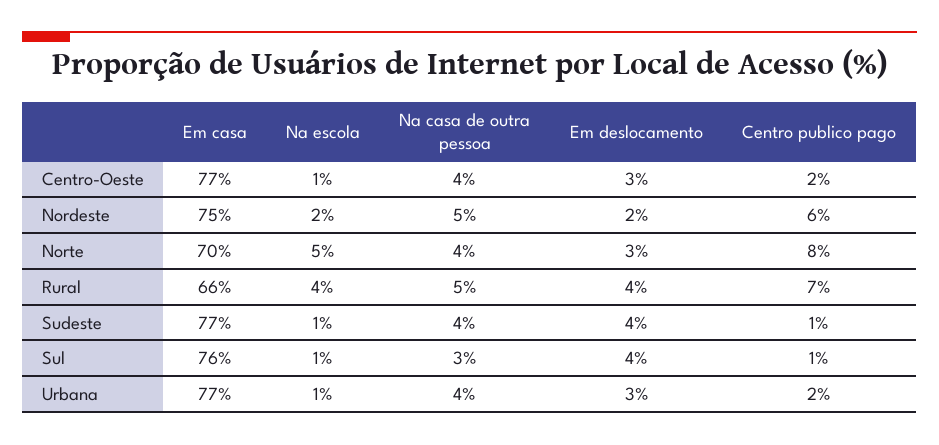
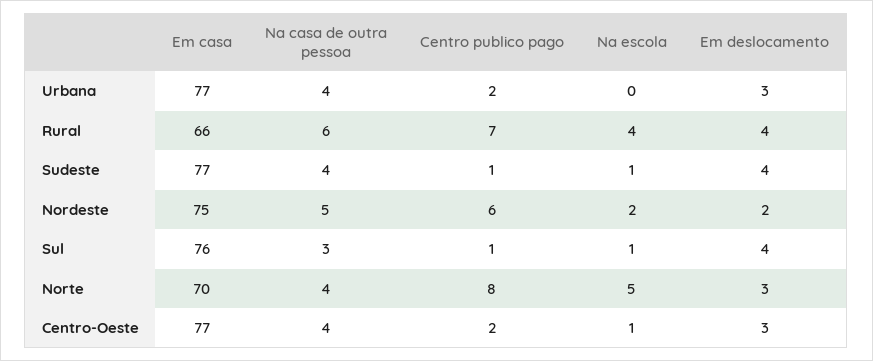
  {
    "Em casa": {
      "Centro-Oeste": 77,
      "Nordeste": 75,
      "Norte": 70,
      "Rural": 66,
      "Sudeste": 77,
      "Sul": 76,
      "Urbana": 77
    },
    "Na escola": {
      "Centro-Oeste": 1,
      "Nordeste": 2,
      "Norte": 5,
      "Rural": 4,
      "Sudeste": 1,
      "Sul": 1,
-     "Urbana": 1
+     "Urbana": 0
    },
    "Na casa de outra pessoa": {
      "Centro-Oeste": 4,
      "Nordeste": 5,
      "Norte": 4,
-     "Rural": 5,
+     "Rural": 6,
      "Sudeste": 4,
      "Sul": 3,
      "Urbana": 4
    },
    "Em deslocamento": {
      "Centro-Oeste": 3,
      "Nordeste": 2,
      "Norte": 3,
      "Rural": 4,
      "Sudeste": 4,
      "Sul": 4,
      "Urbana": 3
    },
    "Centro publico pago": {
      "Centro-Oeste": 2,
      "Nordeste": 6,
      "Norte": 8,
      "Rural": 7,
      "Sudeste": 1,
      "Sul": 1,
      "Urbana": 2
    }
  }

